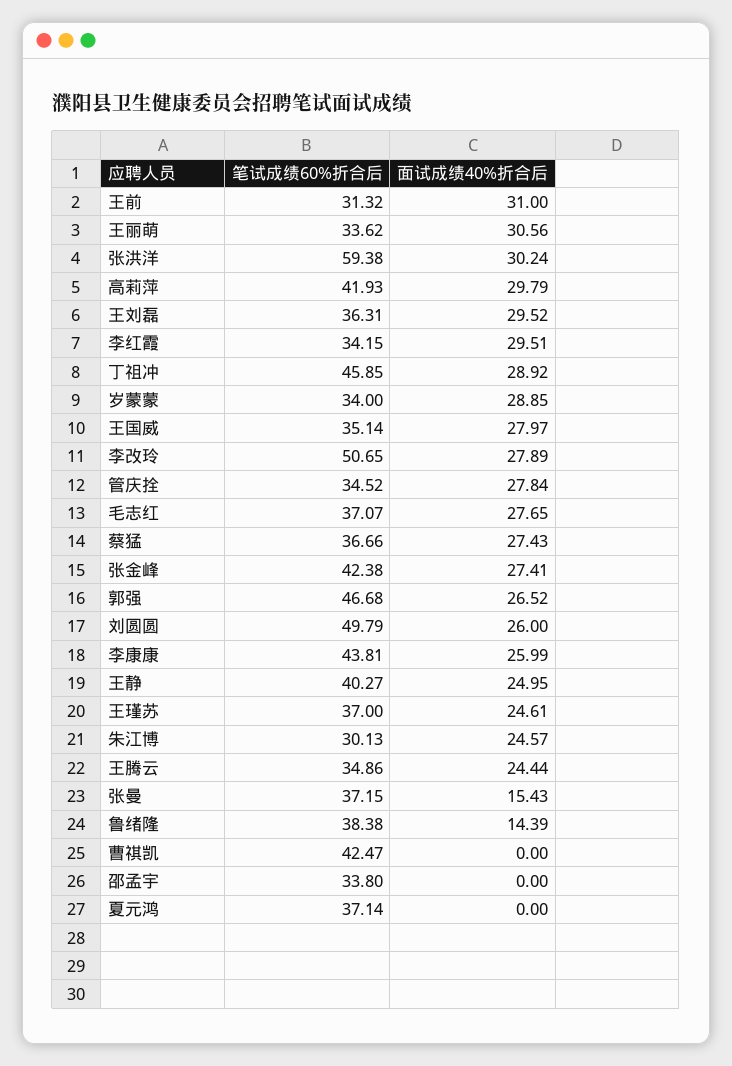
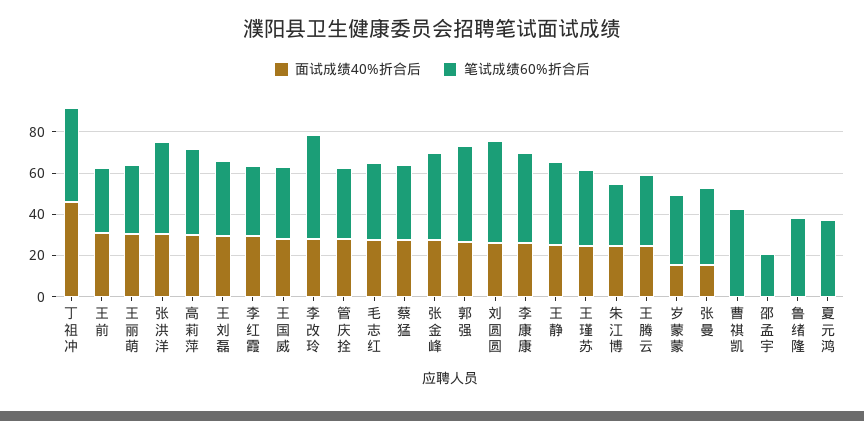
  {
    "笔试成绩60%折合后": {
      "王前": 31.32,
      "王丽萌": 33.62,
-     "张洪洋": 59.38,
+     "张洪洋": 45,
      "高莉萍": 41.93,
      "王刘磊": 36.31,
      "李红霞": 34.15,
      "丁祖冲": 45.85,
      "岁蒙蒙": 34,
      "王国威": 35.14,
      "李改玲": 50.65,
      "管庆拴": 34.52,
      "毛志红": 37.07,
      "蔡猛": 36.66,
      "张金峰": 42.38,
      "郭强": 46.68,
      "刘圆圆": 49.79,
      "李康康": 43.81,
      "王静": 40.27,
      "王瑾苏": 37,
      "朱江博": 30.13,
      "王腾云": 34.86,
      "张曼": 37.15,
      "鲁绪隆": 38.38,
      "曹祺凯": 42.47,
-     "邵孟宇": 33.8,
+     "邵孟宇": 20,
      "夏元鸿": 37.14
    },
    "面试成绩40%折合后": {
      "王前": 31,
      "王丽萌": 30.56,
      "张洪洋": 30.24,
      "高莉萍": 29.79,
      "王刘磊": 29.52,
      "李红霞": 29.51,
-     "丁祖冲": 28.92,
+     "丁祖冲": 45,
-     "岁蒙蒙": 28.85,
+     "岁蒙蒙": 15,
      "王国威": 27.97,
      "李改玲": 27.89,
      "管庆拴": 27.84,
      "毛志红": 27.65,
      "蔡猛": 27.43,
      "张金峰": 27.41,
      "郭强": 26.52,
      "刘圆圆": 26,
      "李康康": 25.99,
      "王静": 24.95,
      "王瑾苏": 24.61,
      "朱江博": 24.57,
      "王腾云": 24.44,
      "张曼": 15.43,
-     "鲁绪隆": 14.39,
+     "鲁绪隆": 0,
      "曹祺凯": 0,
      "邵孟宇": 0,
      "夏元鸿": 0
    }
  }

